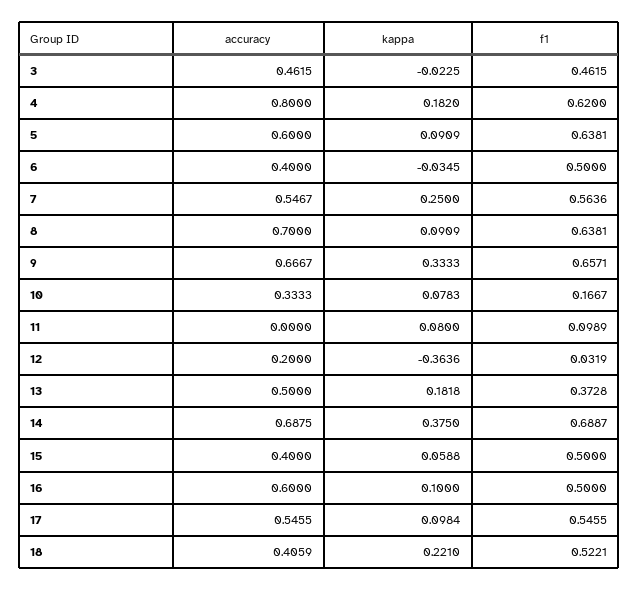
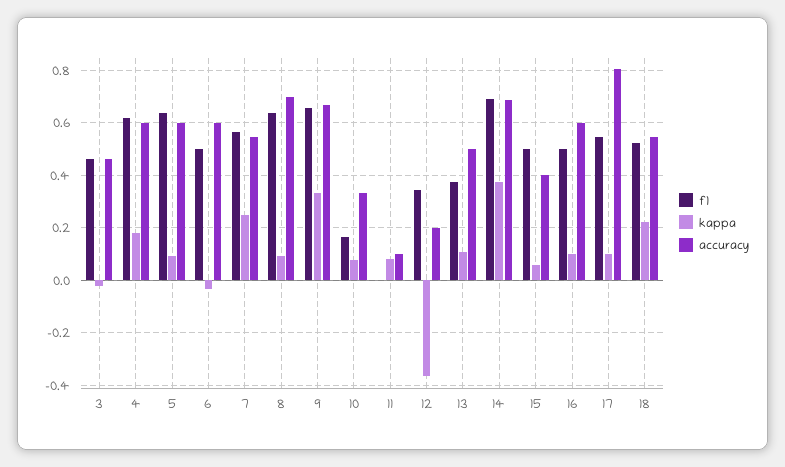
  {
    "accuracy": {
      "3": 0.4615,
-     "4": 0.8,
+     "4": 0.6,
      "5": 0.6,
-     "6": 0.4,
+     "6": 0.6,
      "7": 0.5467,
      "8": 0.7,
      "9": 0.6667,
      "10": 0.3333,
-     "11": 0,
+     "11": 0.1,
      "12": 0.2,
      "13": 0.5,
      "14": 0.6875,
      "15": 0.4,
      "16": 0.6,
-     "17": 0.5455,
+     "17": 0.8,
-     "18": 0.4059
+     "18": 0.55
    },
    "kappa": {
      "3": -0.0225,
      "4": 0.182,
      "5": 0.0909,
      "6": -0.0345,
      "7": 0.25,
      "8": 0.0909,
      "9": 0.3333,
      "10": 0.0783,
      "11": 0.08,
      "12": -0.3636,
-     "13": 0.1818,
+     "13": 0.1,
      "14": 0.375,
      "15": 0.0588,
      "16": 0.1,
      "17": 0.0984,
      "18": 0.221
    },
    "f1": {
      "3": 0.4615,
      "4": 0.62,
      "5": 0.6381,
      "6": 0.5,
      "7": 0.5636,
      "8": 0.6381,
      "9": 0.6571,
      "10": 0.1667,
-     "11": 0.0989,
+     "11": 0,
-     "12": 0.0319,
+     "12": 0.35,
      "13": 0.3728,
      "14": 0.6887,
      "15": 0.5,
      "16": 0.5,
      "17": 0.5455,
      "18": 0.5221
    }
  }

